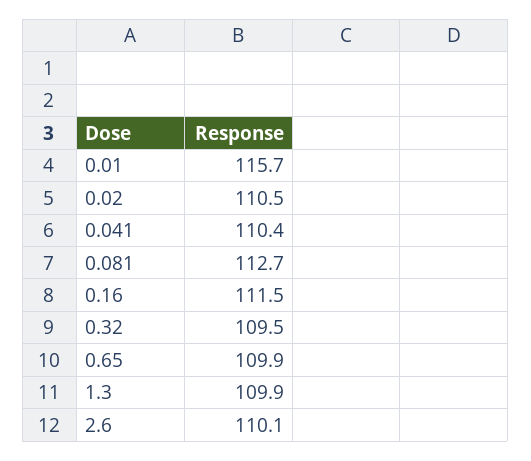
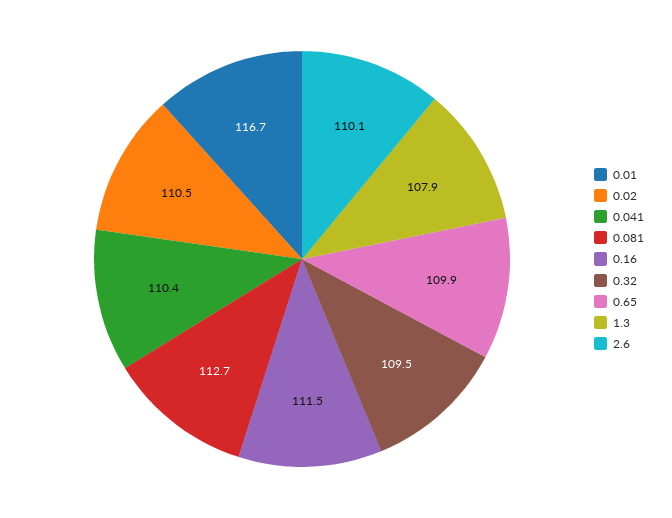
  {
-   "0.01": 115.7,
+   "0.01": 116.7,
    "0.02": 110.5,
    "0.041": 110.4,
    "0.081": 112.7,
    "0.16": 111.5,
    "0.32": 109.5,
    "0.65": 109.9,
-   "1.3": 109.9,
+   "1.3": 107.9,
    "2.6": 110.1
  }

